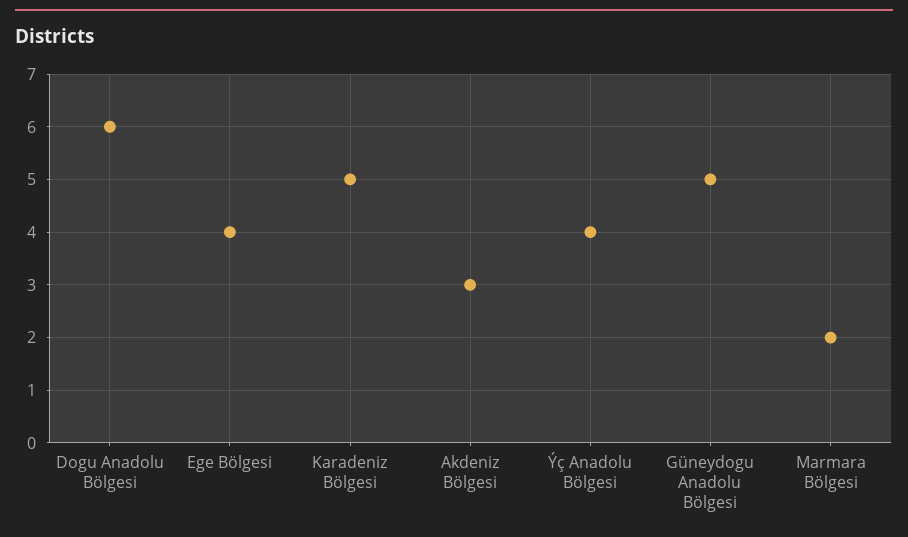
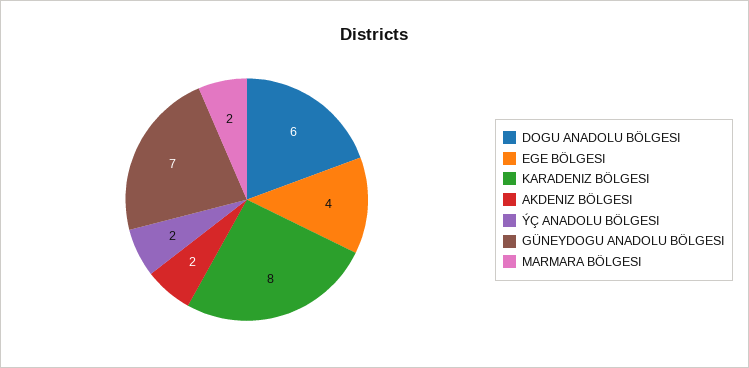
  {
    "Dogu Anadolu Bölgesi": 6,
    "Ege Bölgesi": 4,
-   "Karadeniz Bölgesi": 5,
+   "Karadeniz Bölgesi": 8,
-   "Akdeniz Bölgesi": 3,
+   "Akdeniz Bölgesi": 2,
-   "Ýç Anadolu Bölgesi": 4,
+   "Ýç Anadolu Bölgesi": 2,
-   "Güneydogu Anadolu Bölgesi": 5,
+   "Güneydogu Anadolu Bölgesi": 7,
    "Marmara Bölgesi": 2
  }

